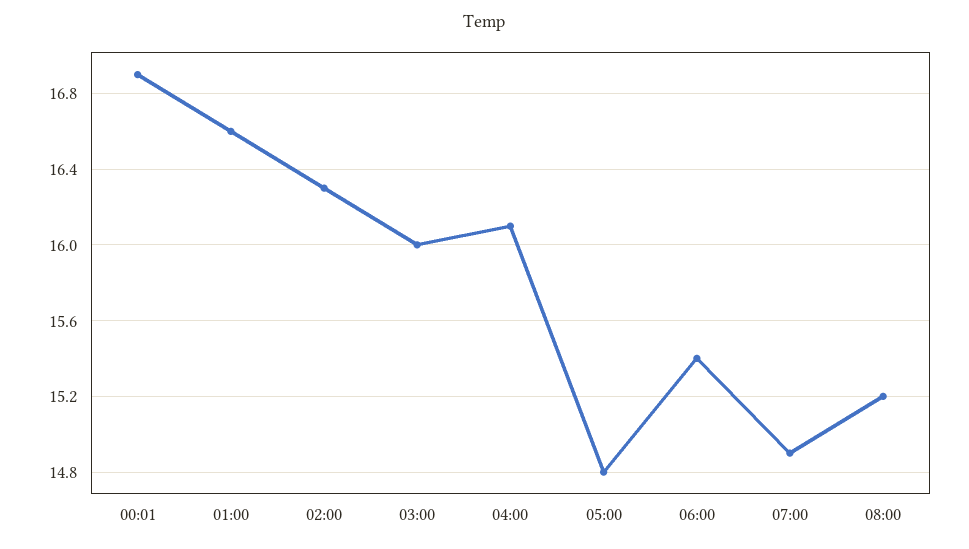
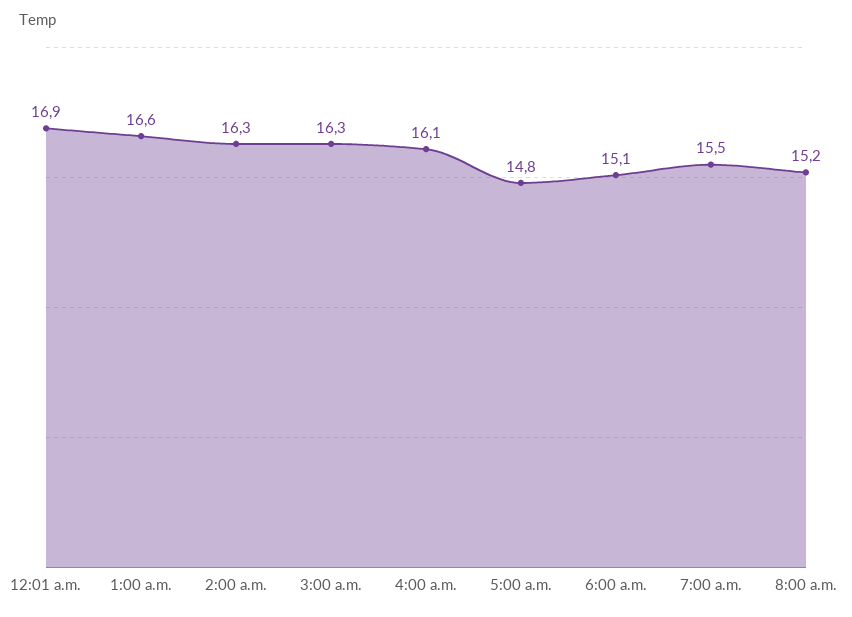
  {
    "00:01": 16.9,
    "01:00": 16.6,
    "02:00": 16.3,
-   "03:00": 16,
+   "03:00": 16.3,
    "04:00": 16.1,
    "05:00": 14.8,
-   "06:00": 15.4,
+   "06:00": 15.1,
-   "07:00": 14.9,
+   "07:00": 15.5,
    "08:00": 15.2
  }

